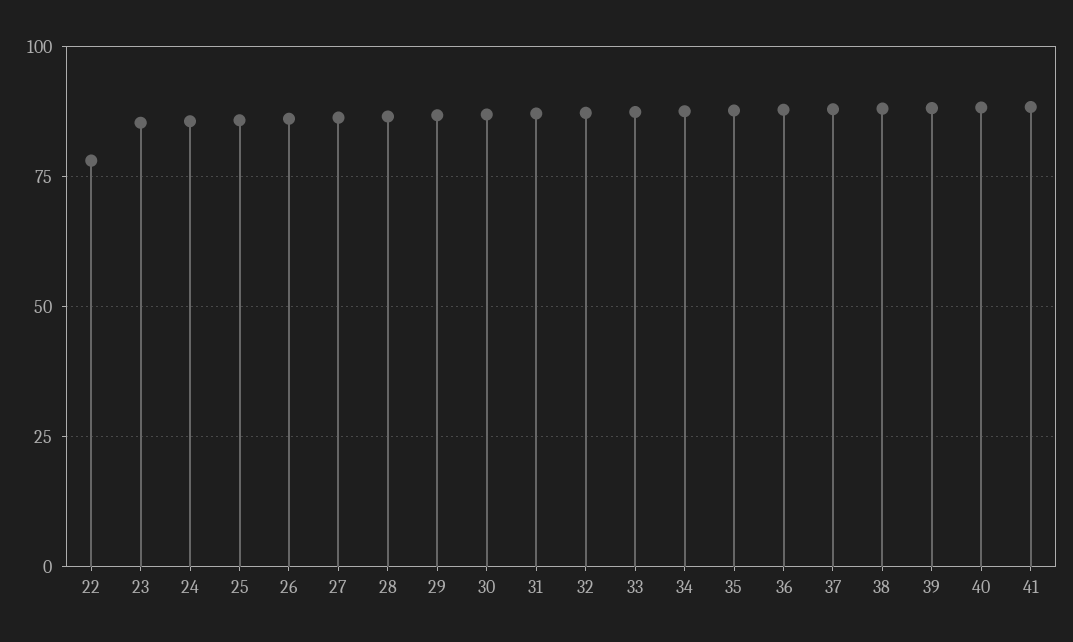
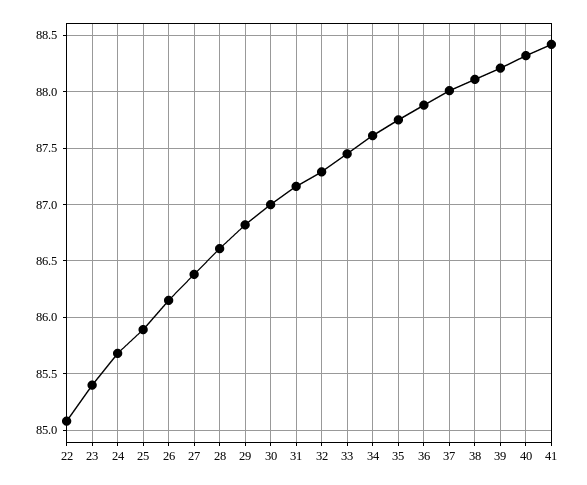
  {
-   "22": 77.5,
+   "22": 85.1,
    "23": 85.4,
    "24": 85.7,
    "25": 85.9,
    "26": 86.2,
    "27": 86.4,
    "28": 86.6,
    "29": 86.8,
    "30": 87,
    "31": 87.2,
    "32": 87.3,
    "33": 87.5,
    "34": 87.6,
    "35": 87.8,
    "36": 87.9,
    "37": 88,
    "38": 88.1,
    "39": 88.2,
    "40": 88.3,
    "41": 88.4
  }

